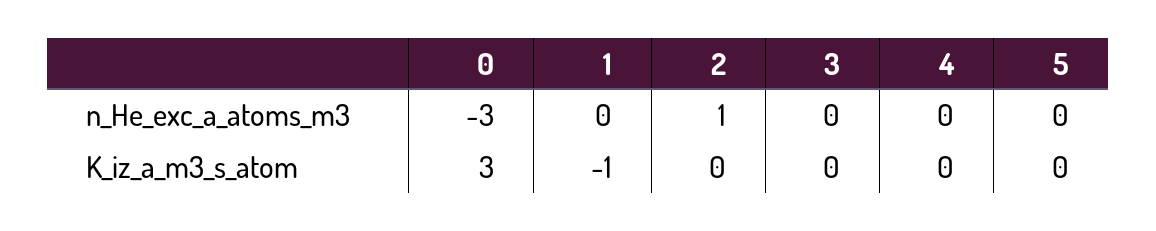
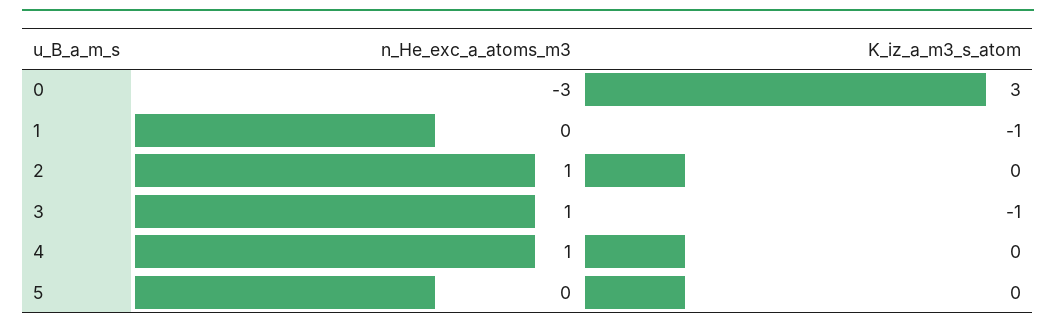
  {
    "0": {
      "n_He_exc_a_atoms_m3": -3,
      "K_iz_a_m3_s_atom": 3
    },
    "1": {
      "n_He_exc_a_atoms_m3": 0,
      "K_iz_a_m3_s_atom": -1
    },
    "2": {
      "n_He_exc_a_atoms_m3": 1,
      "K_iz_a_m3_s_atom": 0
    },
    "3": {
-     "n_He_exc_a_atoms_m3": 0,
+     "n_He_exc_a_atoms_m3": 1,
-     "K_iz_a_m3_s_atom": 0
+     "K_iz_a_m3_s_atom": -1
    },
    "4": {
-     "n_He_exc_a_atoms_m3": 0,
+     "n_He_exc_a_atoms_m3": 1,
      "K_iz_a_m3_s_atom": 0
    },
    "5": {
      "n_He_exc_a_atoms_m3": 0,
      "K_iz_a_m3_s_atom": 0
    }
  }

